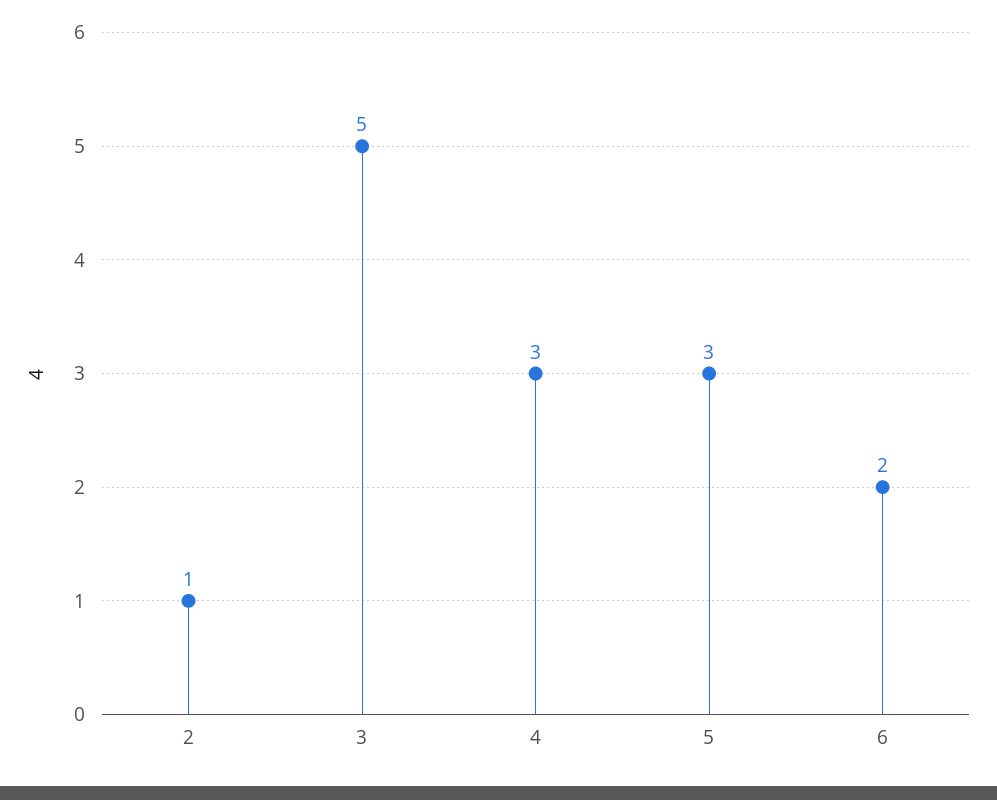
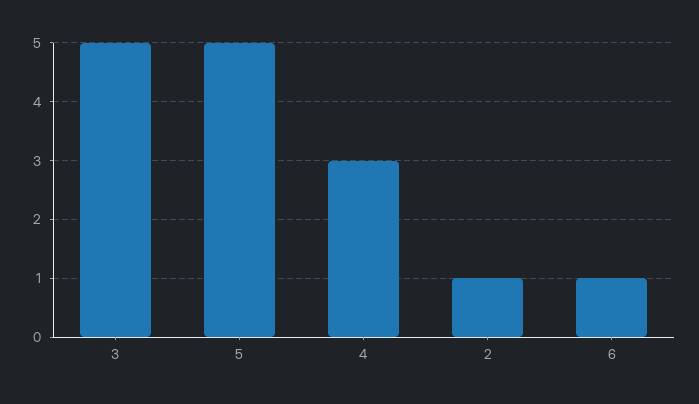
  {
    "2": 1,
    "3": 5,
    "4": 3,
-   "5": 3,
+   "5": 5,
-   "6": 2
+   "6": 1
  }

